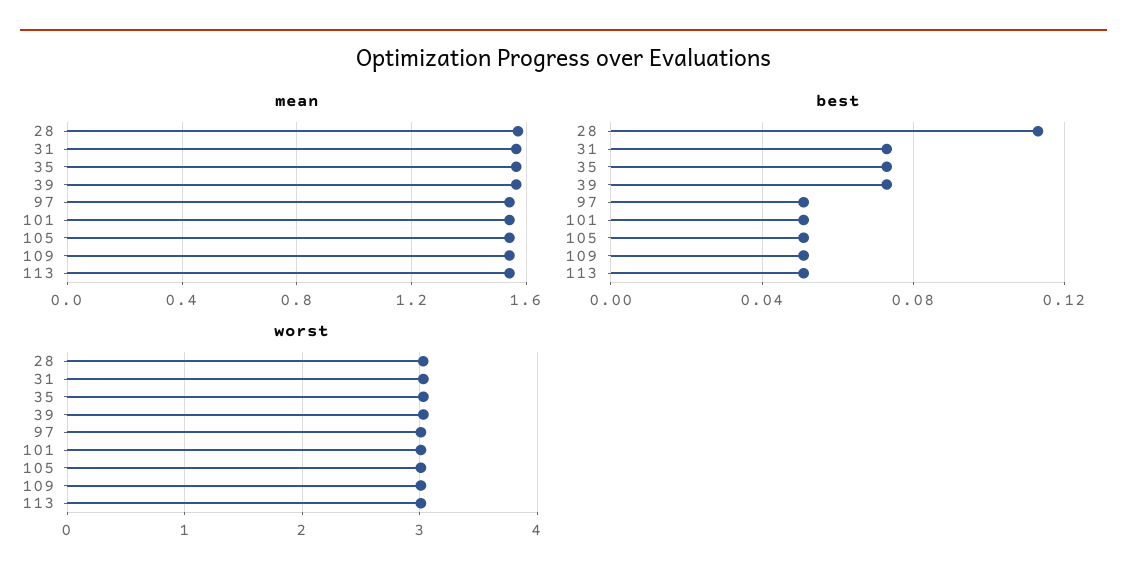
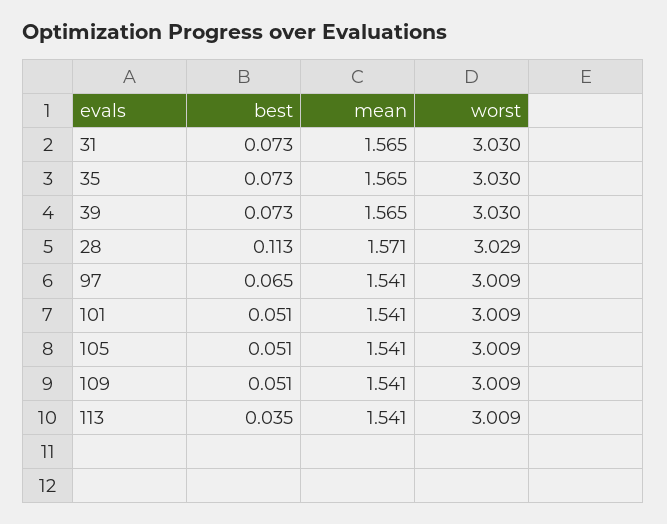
  {
    "mean": {
      "28": 1.571,
      "31": 1.565,
      "35": 1.565,
      "39": 1.565,
      "97": 1.541,
      "101": 1.541,
      "105": 1.541,
      "109": 1.541,
      "113": 1.541
    },
    "best": {
      "28": 0.113,
      "31": 0.073,
      "35": 0.073,
      "39": 0.073,
-     "97": 0.05,
+     "97": 0.065,
      "101": 0.051,
      "105": 0.051,
      "109": 0.051,
-     "113": 0.05
+     "113": 0.035
    },
    "worst": {
      "28": 3.029,
      "31": 3.03,
      "35": 3.03,
      "39": 3.03,
      "97": 3.009,
      "101": 3.009,
      "105": 3.009,
      "109": 3.009,
      "113": 3.009
    }
  }

